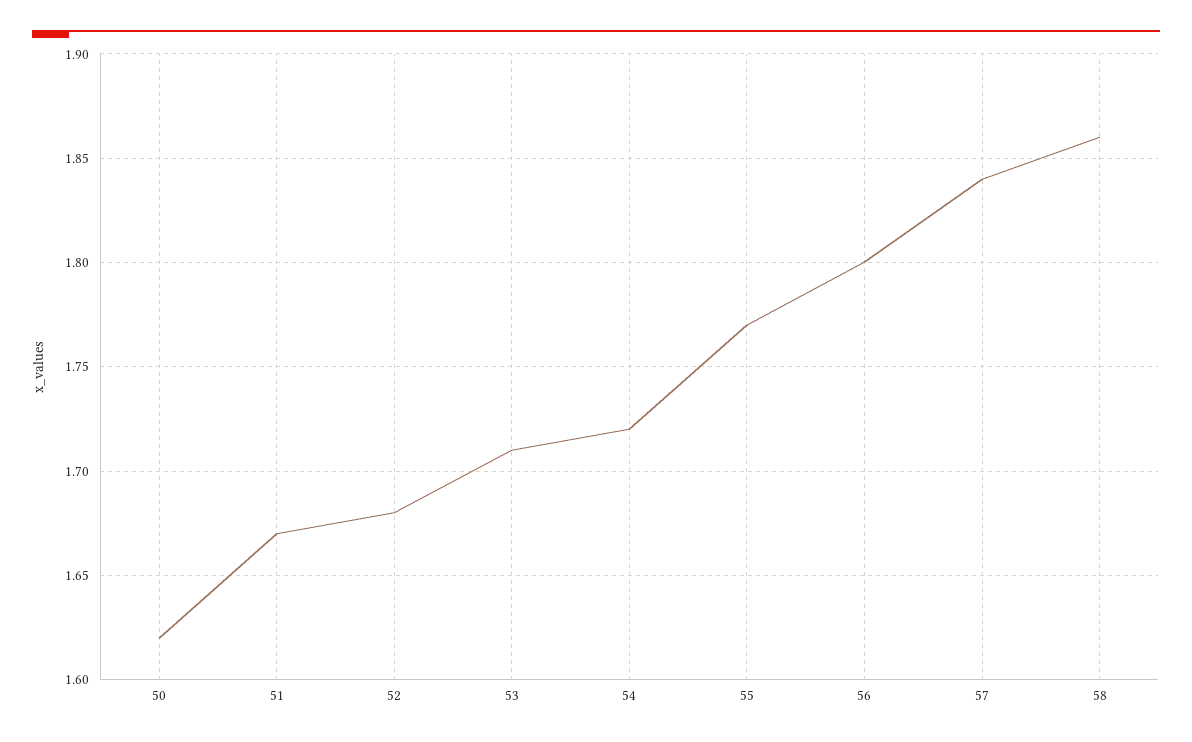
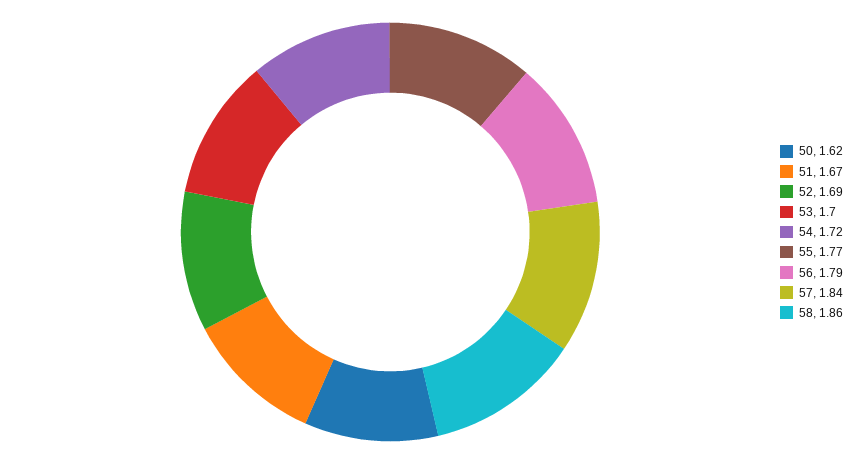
  {
    "50": 1.62,
    "51": 1.67,
-   "52": 1.68,
+   "52": 1.69,
-   "53": 1.71,
+   "53": 1.7,
    "54": 1.72,
    "55": 1.77,
-   "56": 1.8,
+   "56": 1.79,
    "57": 1.84,
    "58": 1.86
  }

